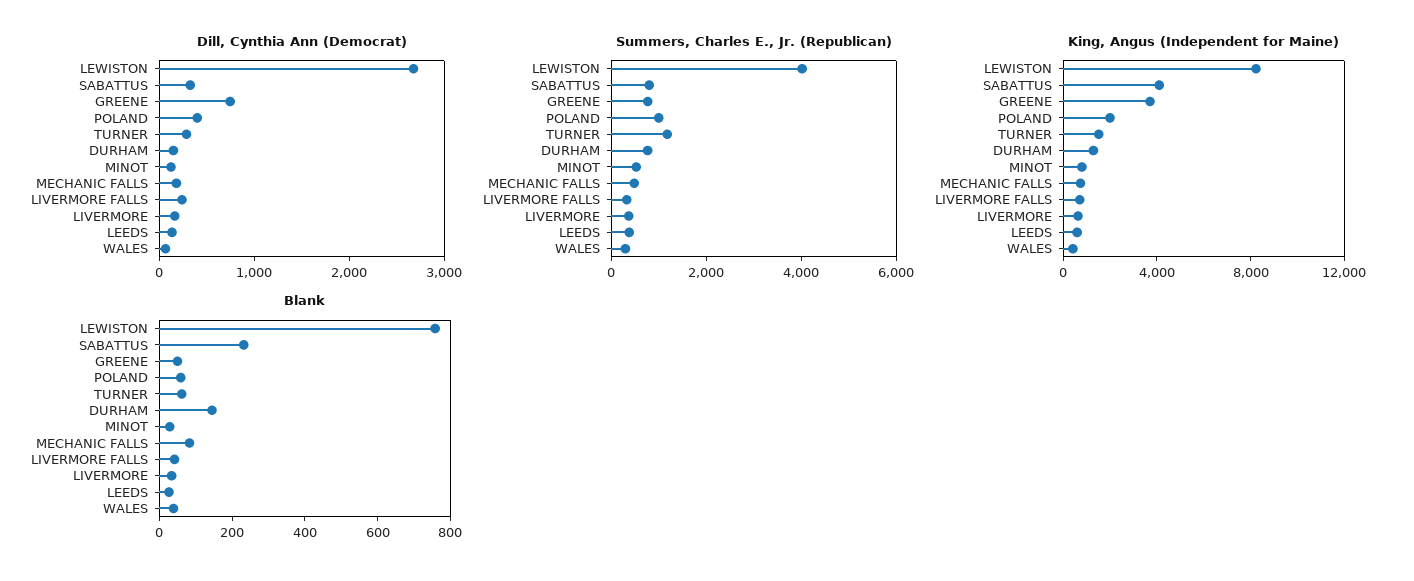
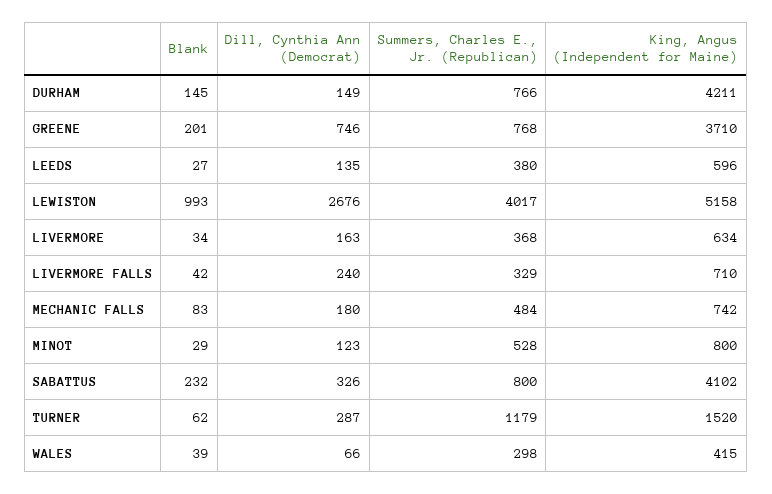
  {
    "Dill, Cynthia Ann (Democrat)": {
      "LEWISTON": 2676,
      "SABATTUS": 326,
      "GREENE": 746,
-     "POLAND": 400,
      "TURNER": 287,
      "DURHAM": 149,
      "MINOT": 123,
      "MECHANIC FALLS": 180,
      "LIVERMORE FALLS": 240,
      "LIVERMORE": 163,
      "LEEDS": 135,
      "WALES": 66
    },
    "Summers, Charles E., Jr. (Republican)": {
      "LEWISTON": 4017,
      "SABATTUS": 800,
      "GREENE": 768,
-     "POLAND": 1000,
      "TURNER": 1179,
      "DURHAM": 766,
      "MINOT": 528,
      "MECHANIC FALLS": 484,
      "LIVERMORE FALLS": 329,
      "LIVERMORE": 368,
      "LEEDS": 380,
      "WALES": 298
    },
    "King, Angus (Independent for Maine)": {
-     "LEWISTON": 8000,
+     "LEWISTON": 5158,
      "SABATTUS": 4102,
      "GREENE": 3710,
-     "POLAND": 2000,
      "TURNER": 1520,
-     "DURHAM": 1000,
+     "DURHAM": 4211,
      "MINOT": 800,
      "MECHANIC FALLS": 742,
      "LIVERMORE FALLS": 710,
      "LIVERMORE": 634,
      "LEEDS": 596,
      "WALES": 415
    },
    "Blank": {
-     "LEWISTON": 750,
+     "LEWISTON": 993,
      "SABATTUS": 232,
-     "GREENE": 50,
+     "GREENE": 201,
-     "POLAND": 50,
      "TURNER": 62,
      "DURHAM": 145,
      "MINOT": 29,
      "MECHANIC FALLS": 83,
      "LIVERMORE FALLS": 42,
      "LIVERMORE": 34,
      "LEEDS": 27,
      "WALES": 39
    }
  }

